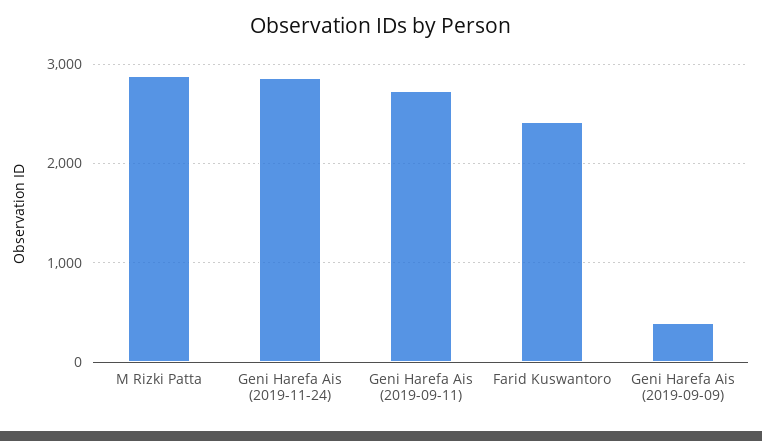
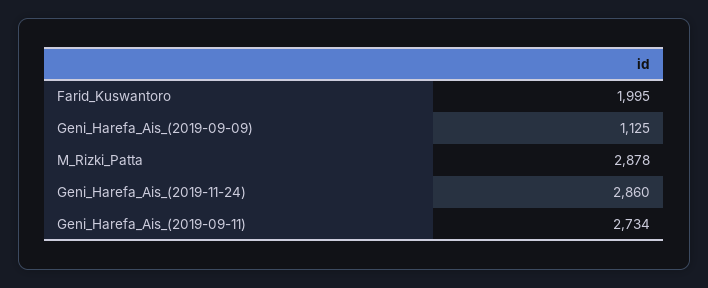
  {
    "M Rizki Patta": 2878,
    "Geni Harefa Ais (2019-11-24)": 2860,
    "Geni Harefa Ais (2019-09-11)": 2734,
-   "Farid Kuswantoro": 2400,
+   "Farid Kuswantoro": 1995,
-   "Geni Harefa Ais (2019-09-09)": 400
+   "Geni Harefa Ais (2019-09-09)": 1125
  }

